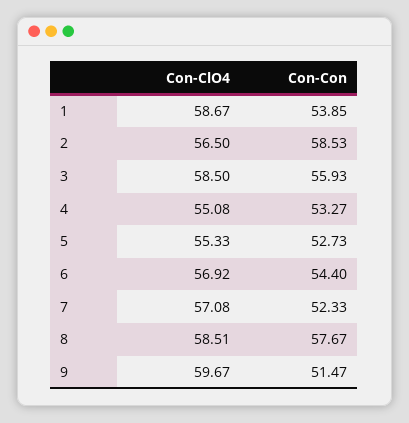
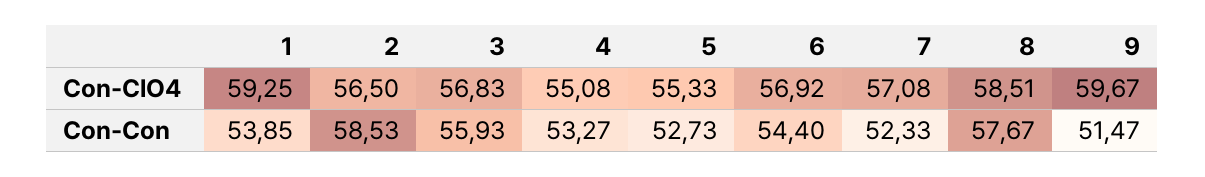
  {
    "Con-ClO4": {
-     "1": 58.67,
+     "1": 59.25,
      "2": 56.5,
-     "3": 58.5,
+     "3": 56.83,
      "4": 55.08,
      "5": 55.33,
      "6": 56.92,
      "7": 57.08,
      "8": 58.51,
      "9": 59.67
    },
    "Con-Con": {
      "1": 53.85,
      "2": 58.53,
      "3": 55.93,
      "4": 53.27,
      "5": 52.73,
      "6": 54.4,
      "7": 52.33,
      "8": 57.67,
      "9": 51.47
    }
  }

